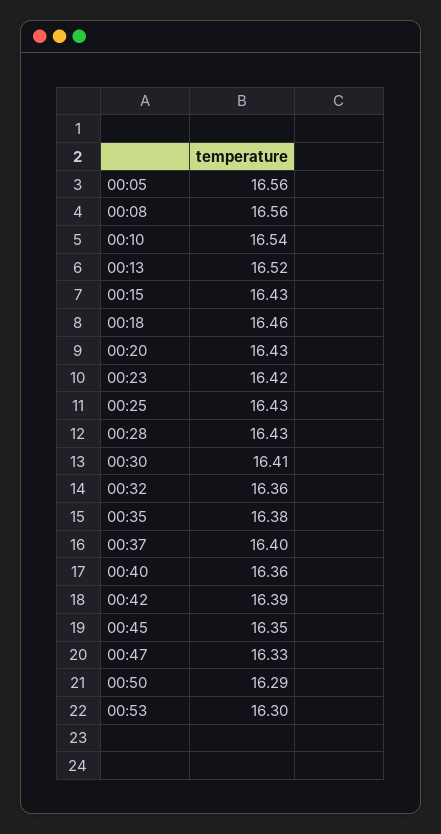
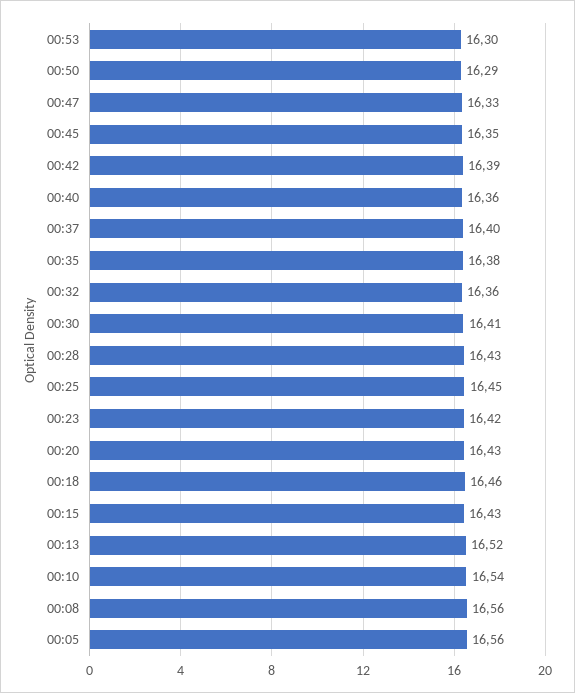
  {
    "00:05": 16.56,
    "00:08": 16.56,
    "00:10": 16.54,
    "00:13": 16.52,
    "00:15": 16.43,
    "00:18": 16.46,
    "00:20": 16.43,
    "00:23": 16.42,
-   "00:25": 16.43,
+   "00:25": 16.45,
    "00:28": 16.43,
    "00:30": 16.41,
    "00:32": 16.36,
    "00:35": 16.38,
    "00:37": 16.4,
    "00:40": 16.36,
    "00:42": 16.39,
    "00:45": 16.35,
    "00:47": 16.33,
    "00:50": 16.29,
    "00:53": 16.3
  }

